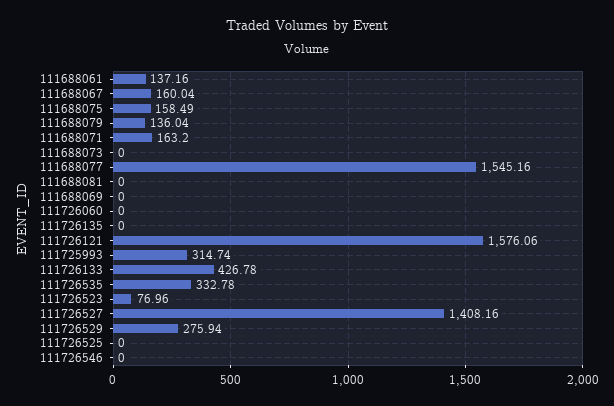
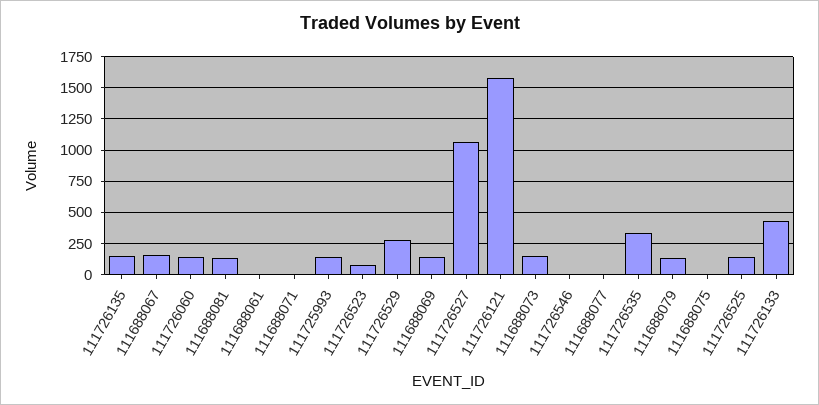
  {
-   "111688061": 137.16,
+   "111688061": 0,
    "111688067": 160.04,
-   "111688075": 158.49,
+   "111688075": 0,
    "111688079": 136.04,
-   "111688071": 163.2,
+   "111688071": 0,
-   "111688073": 0,
+   "111688073": 150,
-   "111688077": 1545.16,
+   "111688077": 0,
-   "111688081": 0,
+   "111688081": 150,
-   "111688069": 0,
+   "111688069": 150,
-   "111726060": 0,
+   "111726060": 150,
-   "111726135": 0,
+   "111726135": 150,
    "111726121": 1576.06,
-   "111725993": 314.74,
+   "111725993": 150,
    "111726133": 426.78,
    "111726535": 332.78,
    "111726523": 76.96,
-   "111726527": 1408.16,
+   "111726527": 1050,
    "111726529": 275.94,
-   "111726525": 0,
+   "111726525": 150,
    "111726546": 0
  }

